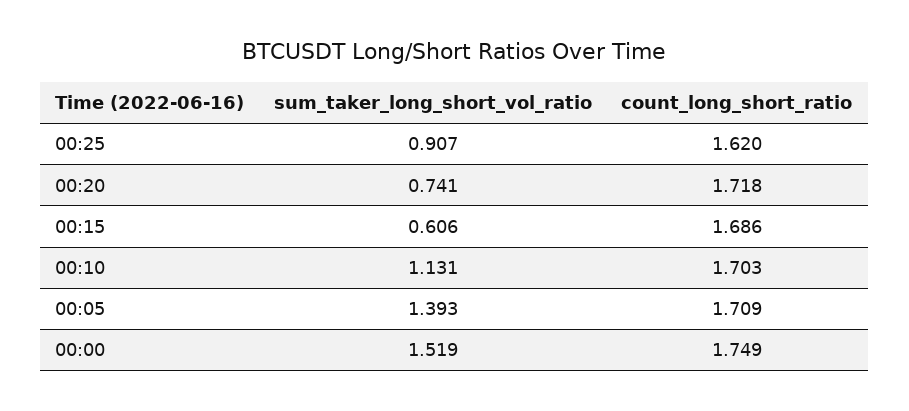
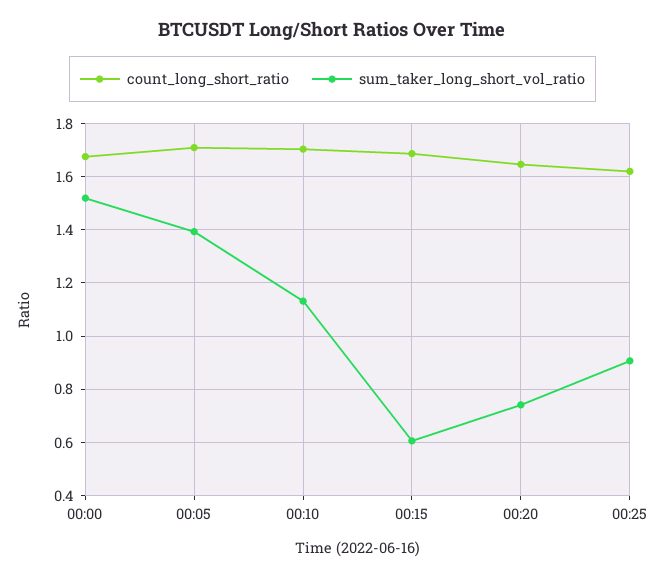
  {
    "sum_taker_long_short_vol_ratio": {
      "00:25": 0.907,
      "00:20": 0.741,
      "00:15": 0.606,
      "00:10": 1.131,
      "00:05": 1.393,
      "00:00": 1.519
    },
    "count_long_short_ratio": {
      "00:25": 1.62,
-     "00:20": 1.718,
+     "00:20": 1.65,
      "00:15": 1.686,
      "00:10": 1.703,
      "00:05": 1.709,
-     "00:00": 1.749
+     "00:00": 1.675
    }
  }

